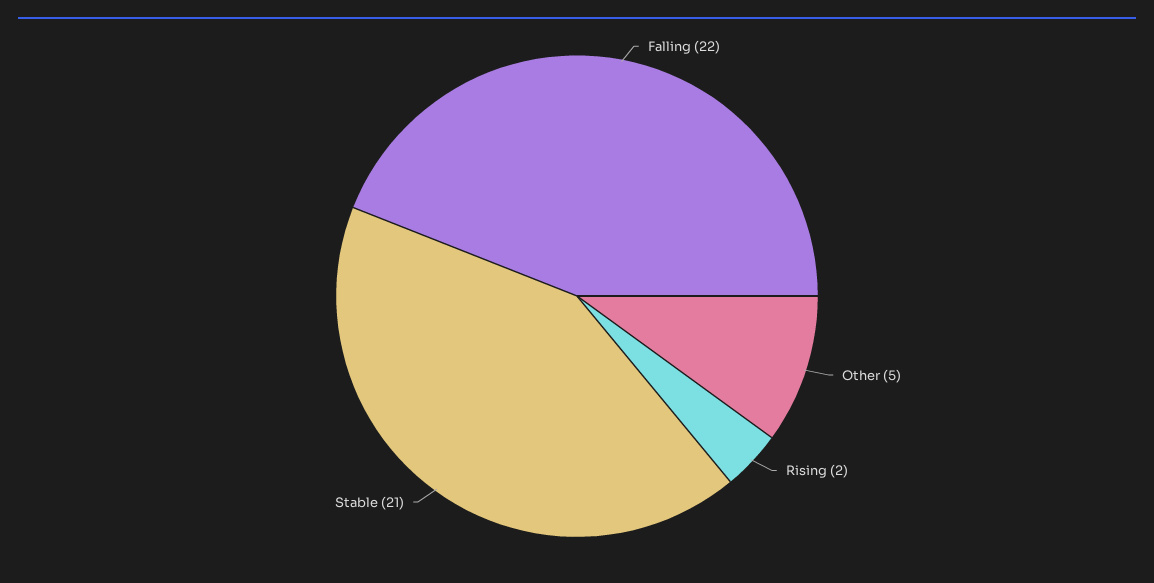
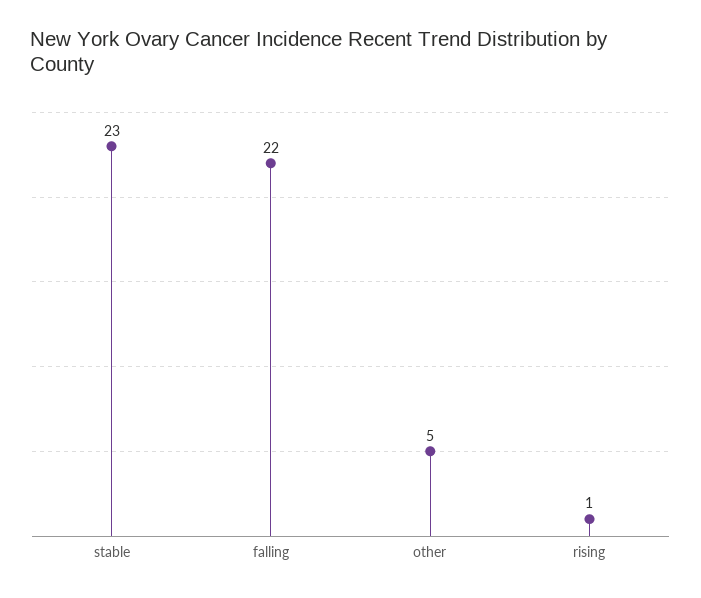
  {
    "Falling": 22,
    "Other": 5,
-   "Rising": 2,
+   "Rising": 1,
-   "Stable": 21
+   "Stable": 23
  }

